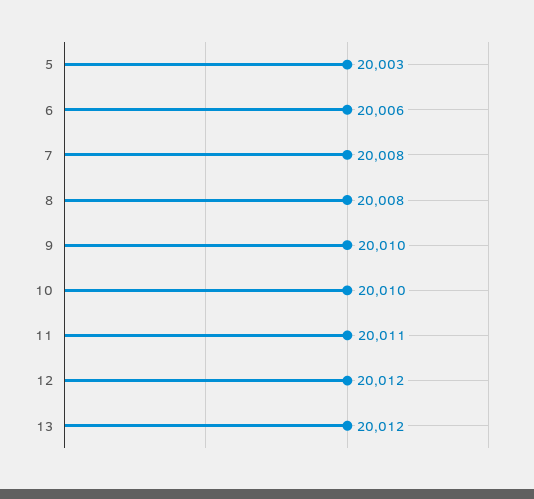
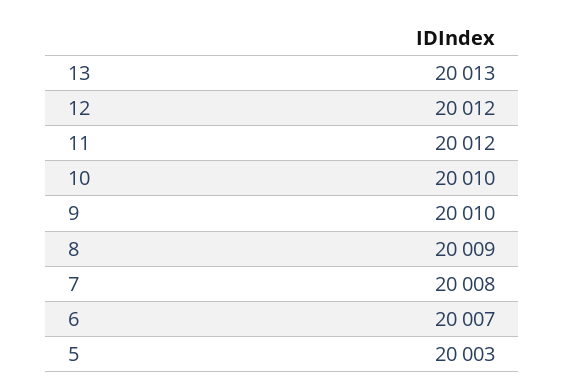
  {
    "5": 20003,
-   "6": 20006,
+   "6": 20007,
    "7": 20008,
-   "8": 20008,
+   "8": 20009,
    "9": 20010,
    "10": 20010,
-   "11": 20011,
+   "11": 20012,
    "12": 20012,
-   "13": 20012
+   "13": 20013
  }

